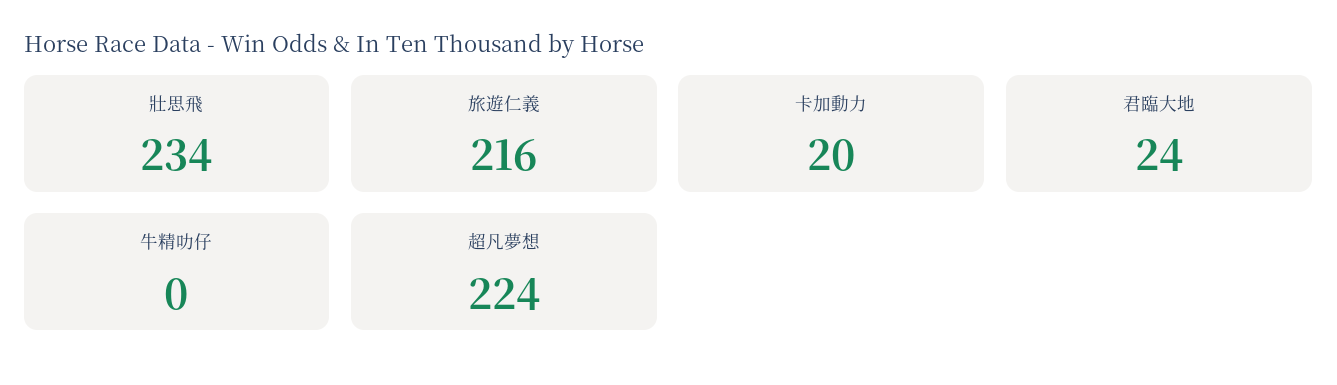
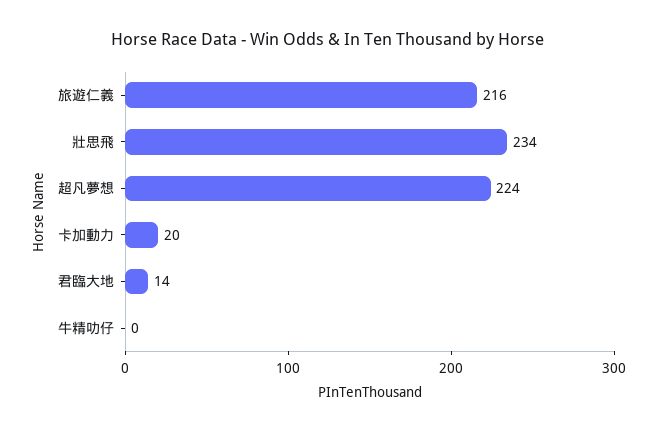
  {
    "壯思飛": 234,
    "旅遊仁義": 216,
    "卡加動力": 20,
-   "君臨大地": 24,
+   "君臨大地": 14,
    "牛精叻仔": 0,
    "超凡夢想": 224
  }

